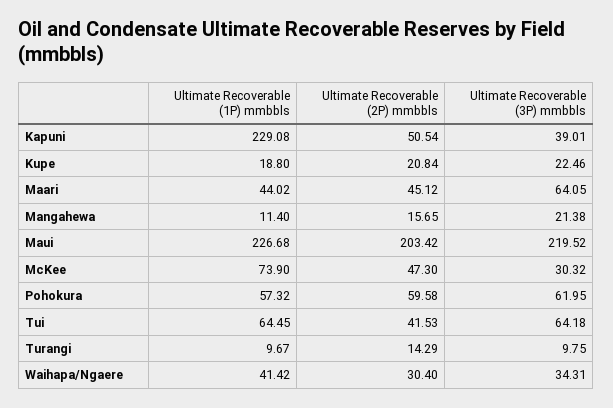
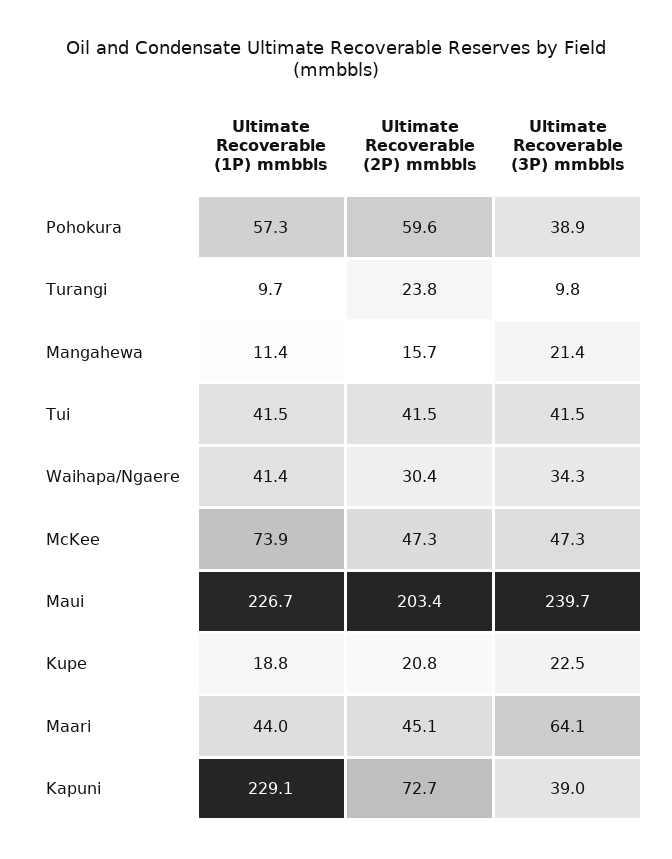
  {
    "Ultimate Recoverable (1P) mmbbls": {
      "Kapuni": 229.08,
      "Kupe": 18.8,
      "Maari": 44.02,
      "Mangahewa": 11.4,
      "Maui": 226.68,
      "McKee": 73.9,
      "Pohokura": 57.32,
-     "Tui": 64.45,
+     "Tui": 41.5,
      "Turangi": 9.67,
      "Waihapa/Ngaere": 41.42
    },
    "Ultimate Recoverable (2P) mmbbls": {
-     "Kapuni": 50.54,
+     "Kapuni": 72.7,
      "Kupe": 20.84,
      "Maari": 45.12,
      "Mangahewa": 15.65,
      "Maui": 203.42,
      "McKee": 47.3,
      "Pohokura": 59.58,
      "Tui": 41.53,
-     "Turangi": 14.29,
+     "Turangi": 23.8,
      "Waihapa/Ngaere": 30.4
    },
    "Ultimate Recoverable (3P) mmbbls": {
      "Kapuni": 39.01,
      "Kupe": 22.46,
      "Maari": 64.05,
      "Mangahewa": 21.38,
-     "Maui": 219.52,
+     "Maui": 239.7,
-     "McKee": 30.32,
+     "McKee": 47.3,
-     "Pohokura": 61.95,
+     "Pohokura": 38.9,
-     "Tui": 64.18,
+     "Tui": 41.5,
      "Turangi": 9.75,
      "Waihapa/Ngaere": 34.31
    }
  }

